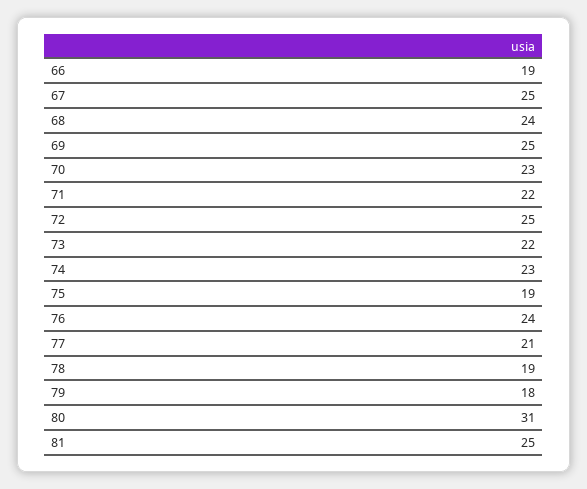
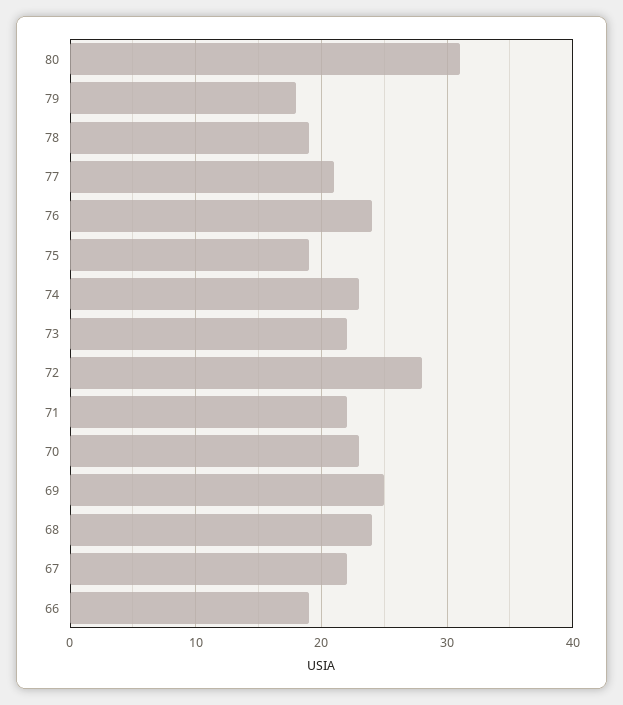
  {
    "66": 19,
-   "67": 25,
+   "67": 22,
    "68": 24,
    "69": 25,
    "70": 23,
    "71": 22,
-   "72": 25,
+   "72": 28,
    "73": 22,
    "74": 23,
    "75": 19,
    "76": 24,
    "77": 21,
    "78": 19,
    "79": 18,
-   "80": 31,
+   "80": 31
-   "81": 25
  }

